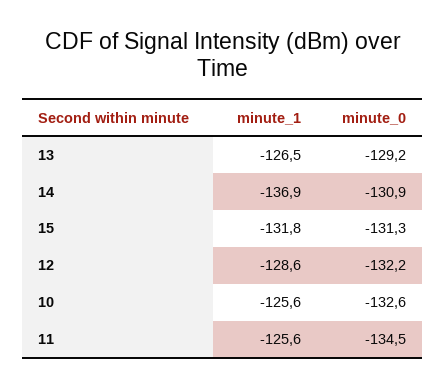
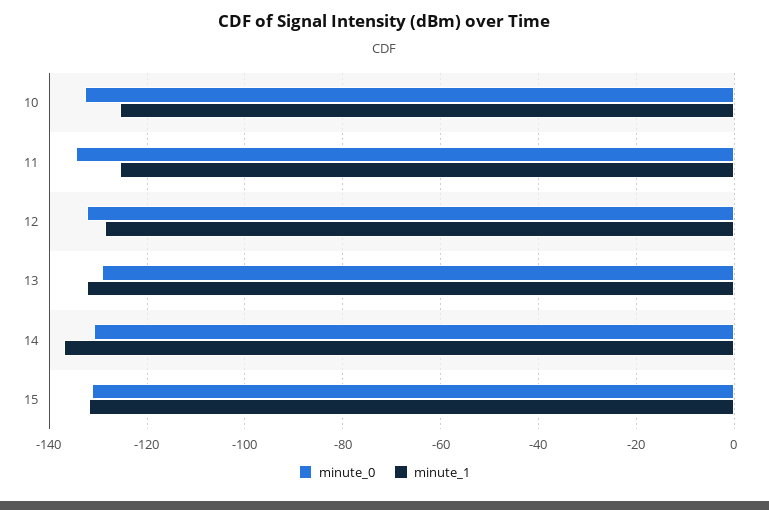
  {
    "minute_1": {
-     "13": -126.5,
+     "13": -132,
      "14": -136.9,
      "15": -131.8,
      "12": -128.6,
      "10": -125.6,
      "11": -125.6
    },
    "minute_0": {
      "13": -129.2,
      "14": -130.9,
      "15": -131.3,
      "12": -132.2,
      "10": -132.6,
      "11": -134.5
    }
  }

